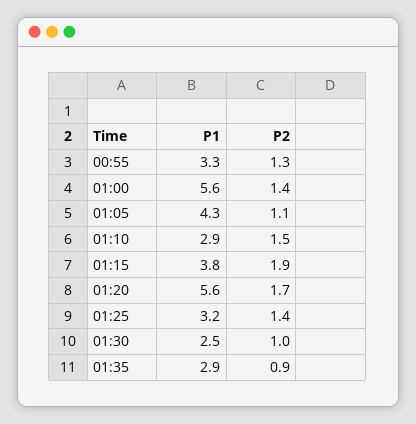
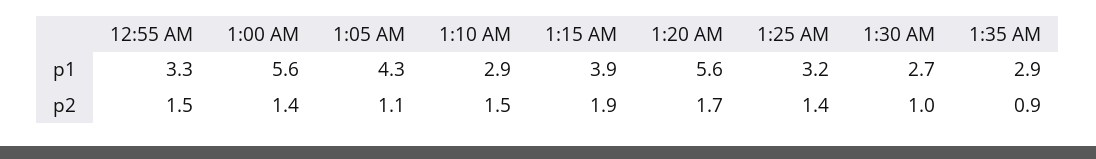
  {
    "P1": {
      "00:55": 3.3,
      "01:00": 5.6,
      "01:05": 4.3,
      "01:10": 2.9,
-     "01:15": 3.8,
+     "01:15": 3.9,
      "01:20": 5.6,
      "01:25": 3.2,
-     "01:30": 2.5,
+     "01:30": 2.7,
      "01:35": 2.9
    },
    "P2": {
-     "00:55": 1.3,
+     "00:55": 1.5,
      "01:00": 1.4,
      "01:05": 1.1,
      "01:10": 1.5,
      "01:15": 1.9,
      "01:20": 1.7,
      "01:25": 1.4,
      "01:30": 1,
      "01:35": 0.9
    }
  }

